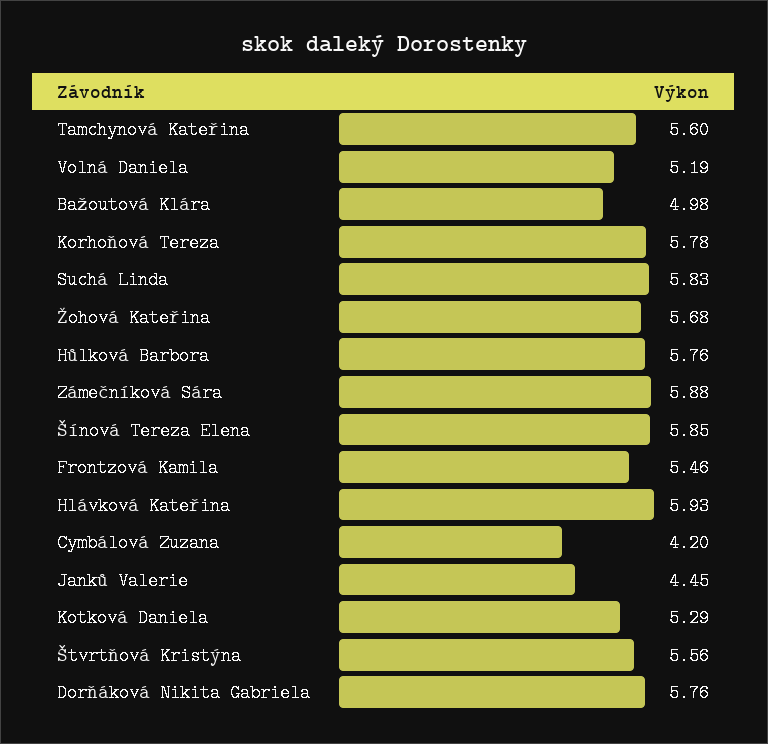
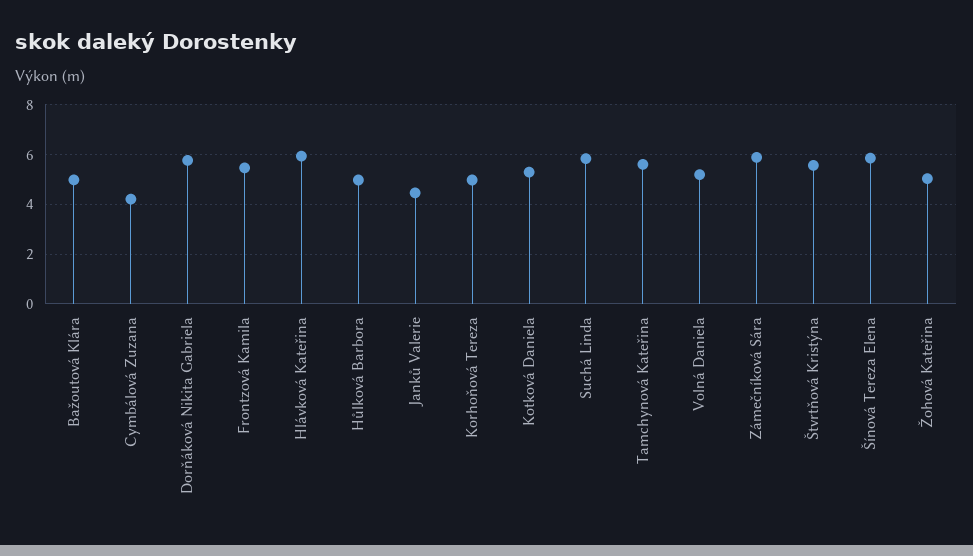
  {
    "Tamchynová Kateřina": 5.6,
    "Volná Daniela": 5.19,
    "Bažoutová Klára": 4.98,
-   "Korhoňová Tereza": 5.78,
+   "Korhoňová Tereza": 5,
    "Suchá Linda": 5.83,
-   "Žohová Kateřina": 5.68,
+   "Žohová Kateřina": 5,
-   "Hůlková Barbora": 5.76,
+   "Hůlková Barbora": 5,
    "Zámečníková Sára": 5.88,
    "Šínová Tereza Elena": 5.85,
    "Frontzová Kamila": 5.46,
    "Hlávková Kateřina": 5.93,
    "Cymbálová Zuzana": 4.2,
    "Janků Valerie": 4.45,
    "Kotková Daniela": 5.29,
    "Štvrtňová Kristýna": 5.56,
    "Dorňáková Nikita Gabriela": 5.76
  }

